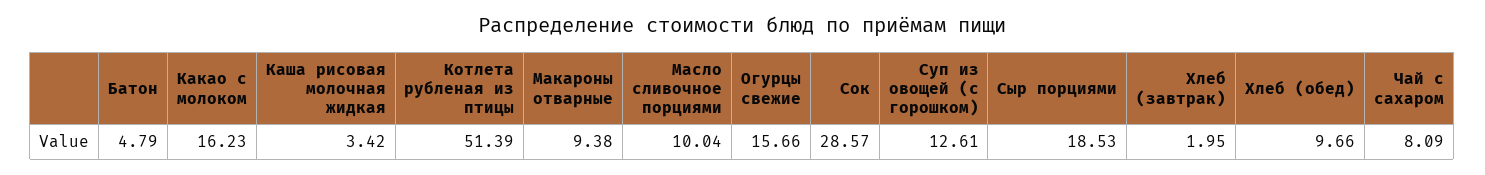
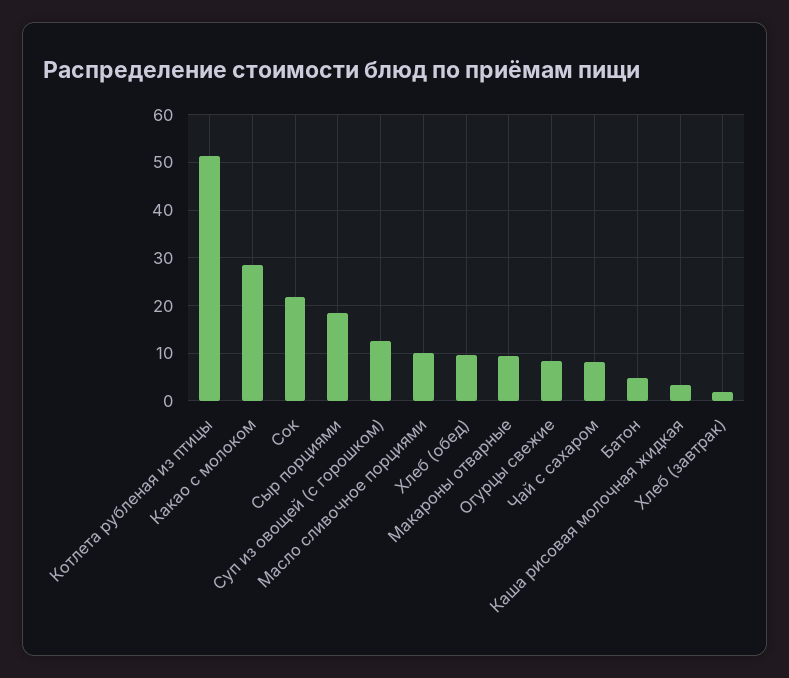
  {
    "Батон": 4.79,
-   "Какао с молоком": 16.23,
+   "Какао с молоком": 28,
    "Каша рисовая молочная жидкая": 3.42,
    "Котлета рубленая из птицы": 51.39,
    "Макароны отварные": 9.38,
    "Масло сливочное порциями": 10.04,
-   "Огурцы свежие": 15.66,
+   "Огурцы свежие": 8,
-   "Сок": 28.57,
+   "Сок": 22,
    "Суп из овощей (с горошком)": 12.61,
    "Сыр порциями": 18.53,
    "Хлеб (завтрак)": 1.95,
    "Хлеб (обед)": 9.66,
    "Чай с сахаром": 8.09
  }

